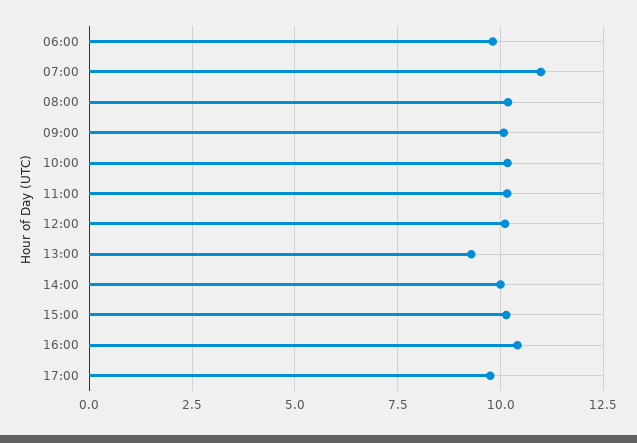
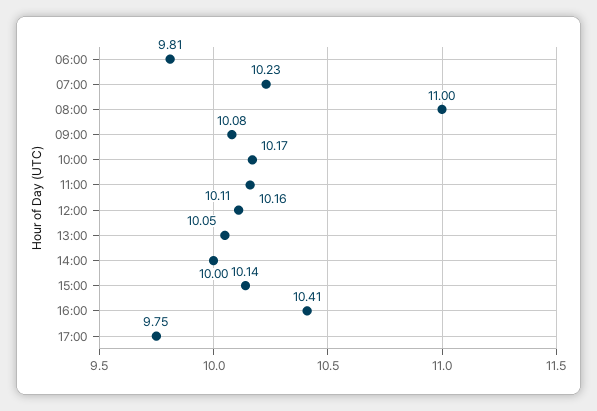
  {
    "06:00": 9.81,
-   "07:00": 11,
+   "07:00": 10.23,
-   "08:00": 10.25,
+   "08:00": 11,
    "09:00": 10.08,
    "10:00": 10.17,
    "11:00": 10.16,
    "12:00": 10.11,
-   "13:00": 9.25,
+   "13:00": 10.05,
    "14:00": 10,
    "15:00": 10.14,
    "16:00": 10.41,
    "17:00": 9.75
  }

